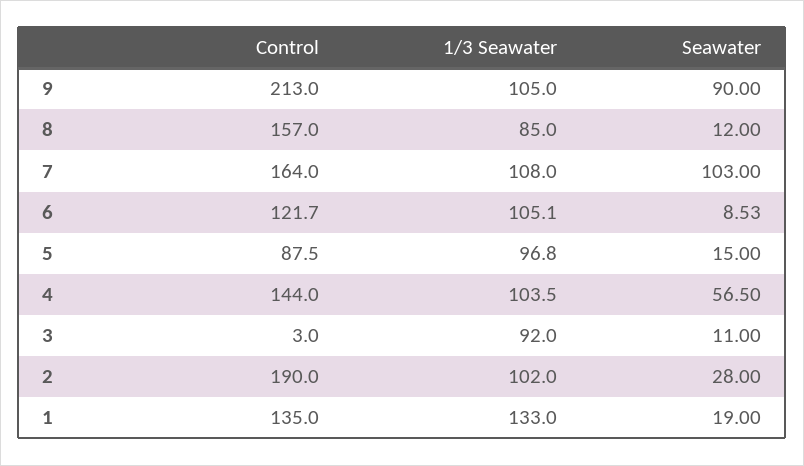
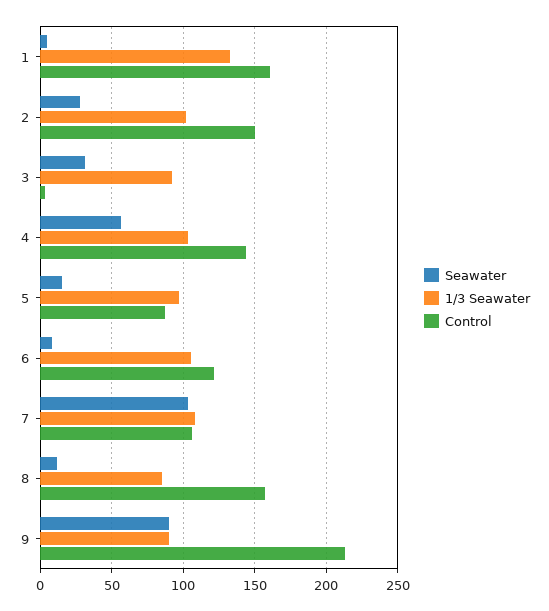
  {
    "Control": {
      "9": 213,
      "8": 157,
-     "7": 164,
+     "7": 105,
      "6": 121.7,
      "5": 87.5,
      "4": 144,
      "3": 3,
-     "2": 190,
+     "2": 150,
-     "1": 135
+     "1": 160
    },
    "1/3 Seawater": {
-     "9": 105,
+     "9": 90,
      "8": 85,
      "7": 108,
      "6": 105.1,
      "5": 96.8,
      "4": 103.5,
      "3": 92,
      "2": 102,
      "1": 133
    },
    "Seawater": {
      "9": 90,
      "8": 12,
      "7": 103,
      "6": 8.53,
      "5": 15,
      "4": 56.5,
-     "3": 11,
+     "3": 30,
      "2": 28,
-     "1": 19
+     "1": 5
    }
  }

